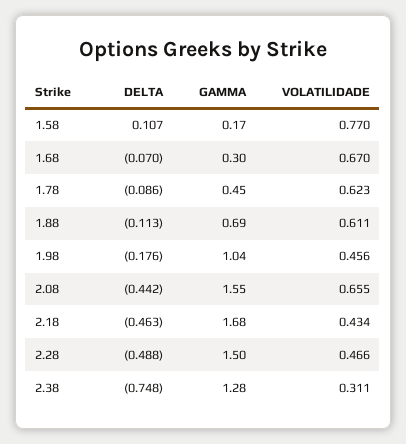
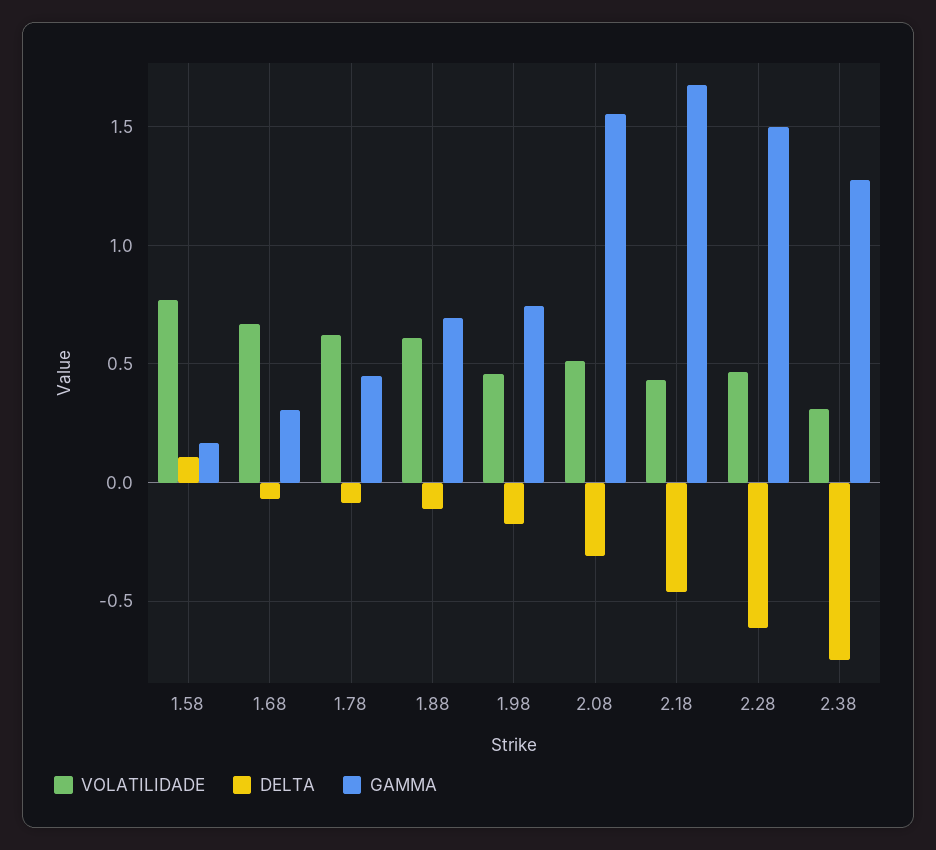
  {
    "DELTA": {
      "1.58": 0.107,
      "1.68": -0.07,
      "1.78": -0.086,
      "1.88": -0.113,
      "1.98": -0.176,
-     "2.08": -0.442,
+     "2.08": -0.3,
      "2.18": -0.463,
-     "2.28": -0.488,
+     "2.28": -0.6,
      "2.38": -0.748
    },
    "GAMMA": {
      "1.58": 0.17,
      "1.68": 0.3,
      "1.78": 0.45,
      "1.88": 0.69,
-     "1.98": 1.04,
+     "1.98": 0.75,
      "2.08": 1.55,
      "2.18": 1.68,
      "2.28": 1.5,
      "2.38": 1.28
    },
    "VOLATILIDADE": {
      "1.58": 0.77,
      "1.68": 0.67,
      "1.78": 0.623,
      "1.88": 0.611,
      "1.98": 0.456,
-     "2.08": 0.655,
+     "2.08": 0.5,
      "2.18": 0.434,
      "2.28": 0.466,
      "2.38": 0.311
    }
  }

